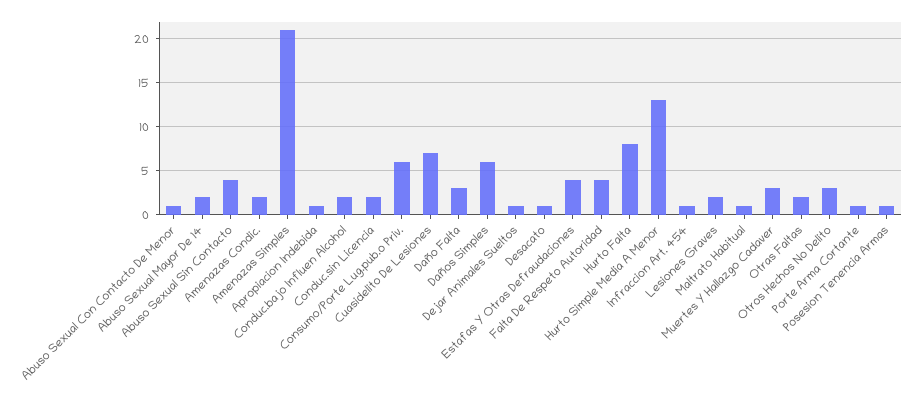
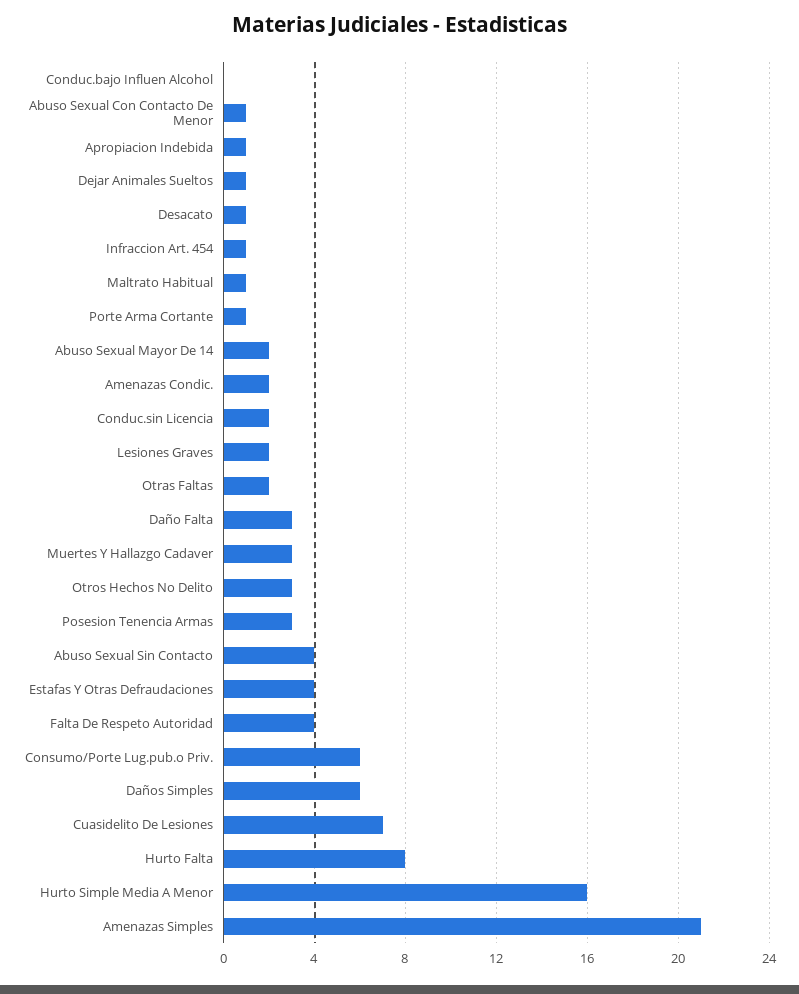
  {
    "Abuso Sexual Con Contacto De Menor": 1,
    "Abuso Sexual Mayor De 14": 2,
    "Abuso Sexual Sin Contacto": 4,
    "Amenazas Condic.": 2,
    "Amenazas Simples": 21,
    "Apropiacion Indebida": 1,
-   "Conduc.bajo Influen Alcohol": 2,
+   "Conduc.bajo Influen Alcohol": 0,
    "Conduc.sin Licencia": 2,
    "Consumo/Porte Lug.pub.o Priv.": 6,
    "Cuasidelito De Lesiones": 7,
    "Daño Falta": 3,
    "Daños Simples": 6,
    "Dejar Animales Sueltos": 1,
    "Desacato": 1,
    "Estafas Y Otras Defraudaciones": 4,
    "Falta De Respeto Autoridad": 4,
    "Hurto Falta": 8,
-   "Hurto Simple Media A Menor": 13,
+   "Hurto Simple Media A Menor": 16,
    "Infraccion Art. 454": 1,
    "Lesiones Graves": 2,
    "Maltrato Habitual": 1,
    "Muertes Y Hallazgo Cadaver": 3,
    "Otras Faltas": 2,
    "Otros Hechos No Delito": 3,
    "Porte Arma Cortante": 1,
-   "Posesion Tenencia Armas": 1
+   "Posesion Tenencia Armas": 3
  }

